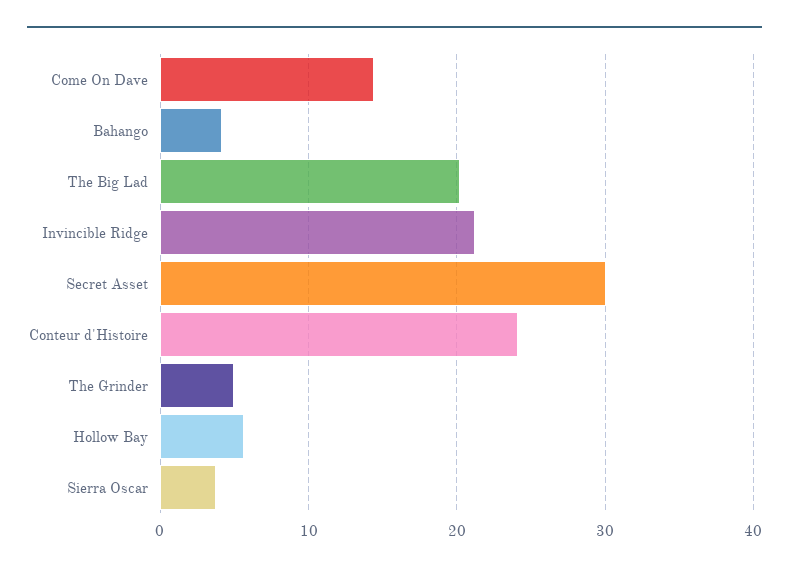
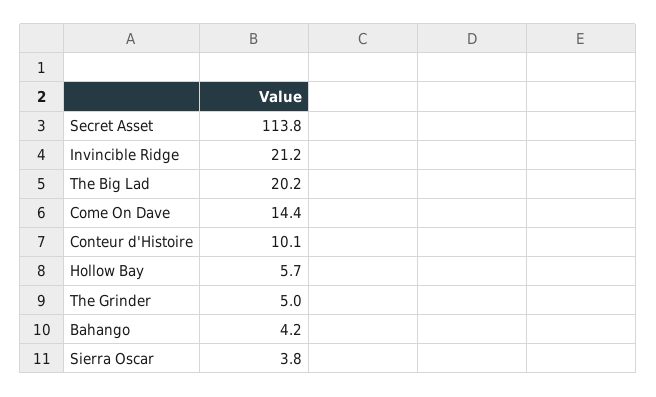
  {
    "Come On Dave": 14.4,
    "Bahango": 4.2,
    "The Big Lad": 20.2,
    "Invincible Ridge": 21.2,
-   "Secret Asset": 30,
+   "Secret Asset": 113.8,
-   "Conteur d'Histoire": 24,
+   "Conteur d'Histoire": 10.1,
    "The Grinder": 5,
    "Hollow Bay": 5.7,
    "Sierra Oscar": 3.8
  }

